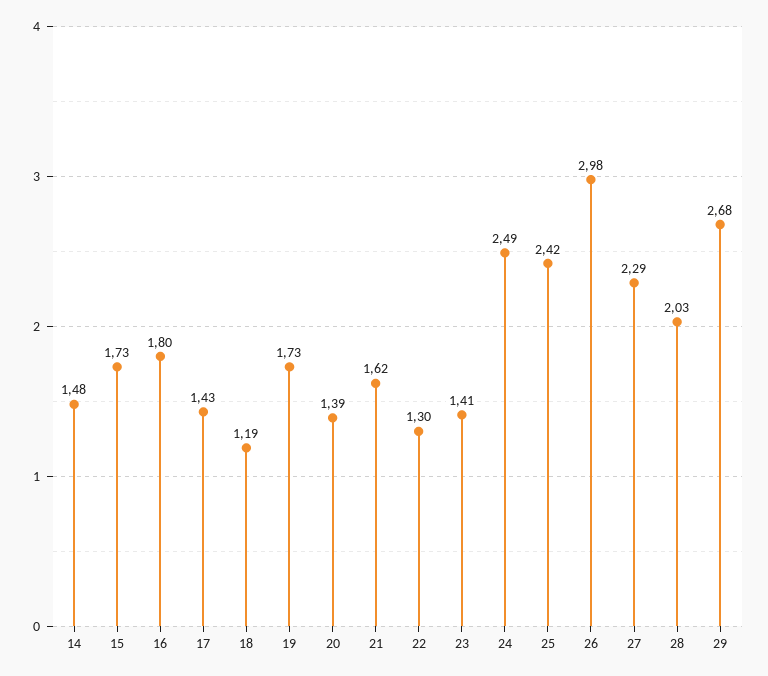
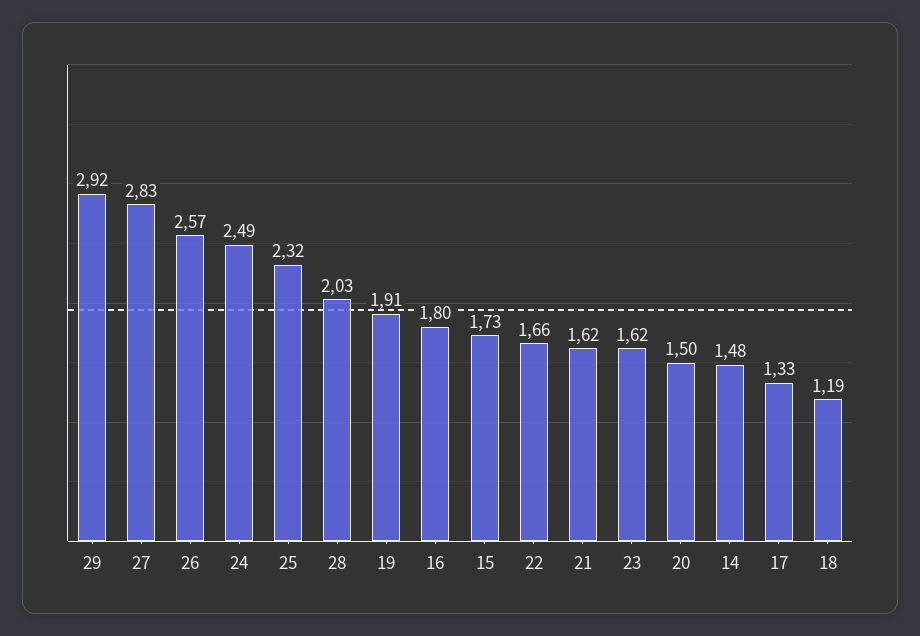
  {
    "14": 1.48,
    "15": 1.73,
    "16": 1.8,
-   "17": 1.43,
+   "17": 1.33,
    "18": 1.19,
-   "19": 1.73,
+   "19": 1.91,
-   "20": 1.39,
+   "20": 1.5,
    "21": 1.62,
-   "22": 1.3,
+   "22": 1.66,
-   "23": 1.41,
+   "23": 1.62,
    "24": 2.49,
-   "25": 2.42,
+   "25": 2.32,
-   "26": 2.98,
+   "26": 2.57,
-   "27": 2.29,
+   "27": 2.83,
    "28": 2.03,
-   "29": 2.68
+   "29": 2.92
  }

